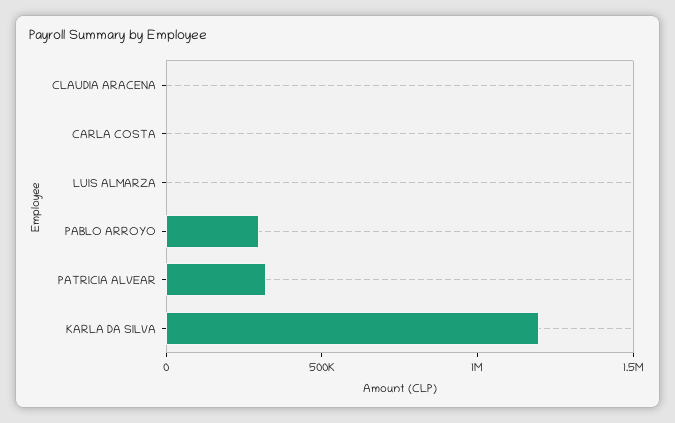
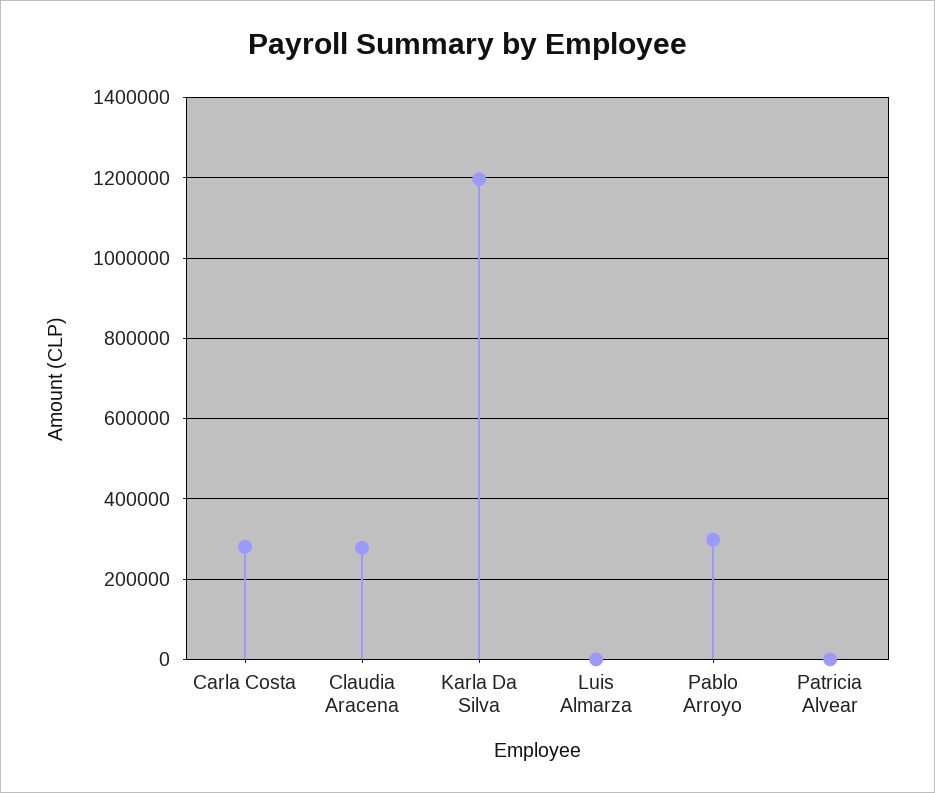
  {
-   "CLAUDIA ARACENA": 0,
+   "CLAUDIA ARACENA": 280000,
-   "CARLA COSTA": 0,
+   "CARLA COSTA": 280000,
    "LUIS ALMARZA": 0,
    "PABLO ARROYO": 300000,
-   "PATRICIA ALVEAR": 300000,
+   "PATRICIA ALVEAR": 0,
    "KARLA DA SILVA": 1200000
  }

